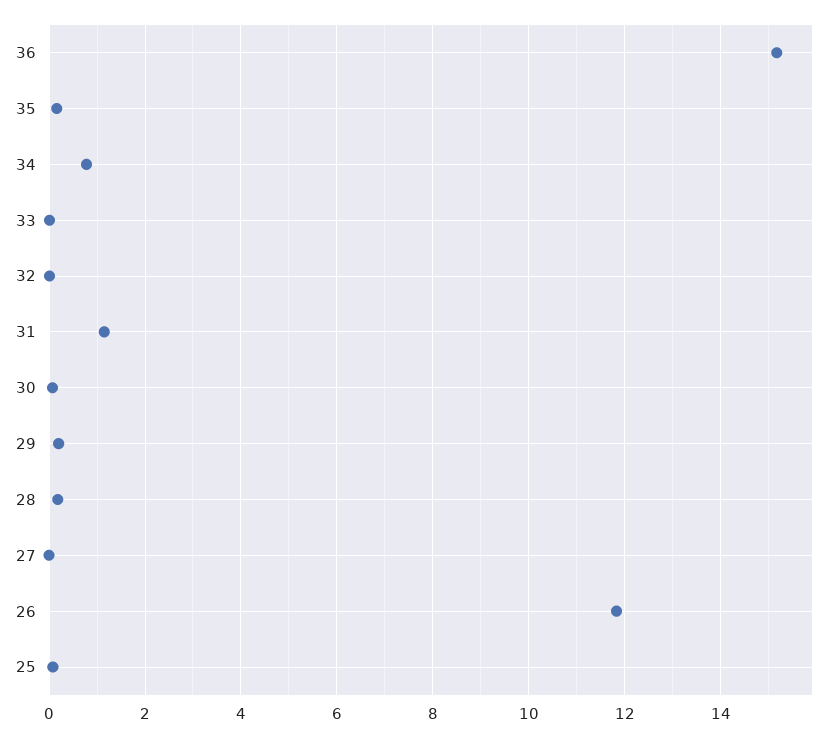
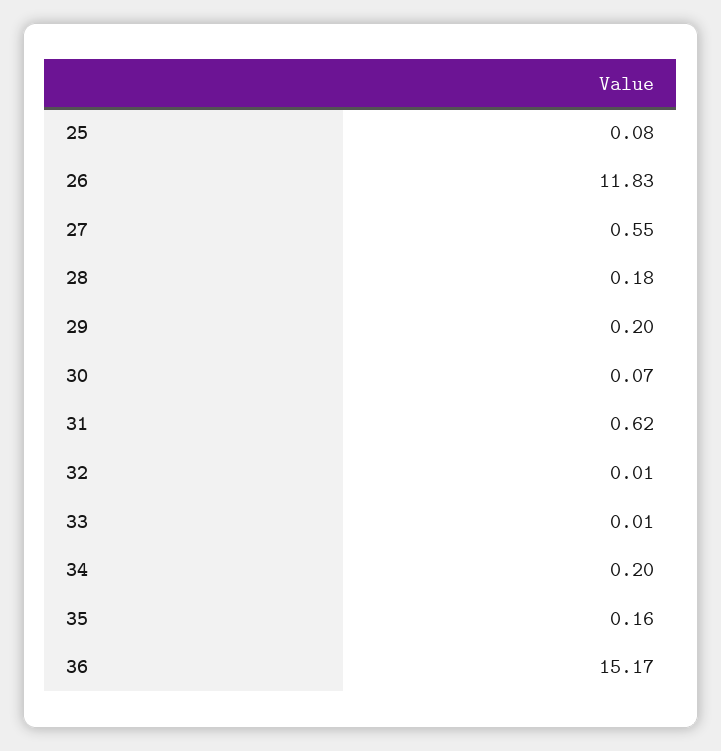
  {
    "36": 15.17,
    "35": 0.16,
-   "34": 0.8,
+   "34": 0.2,
    "33": 0.01,
    "32": 0.01,
-   "31": 1.2,
+   "31": 0.62,
    "30": 0.07,
    "29": 0.2,
    "28": 0.18,
-   "27": 0,
+   "27": 0.55,
    "26": 11.83,
    "25": 0.08
  }

